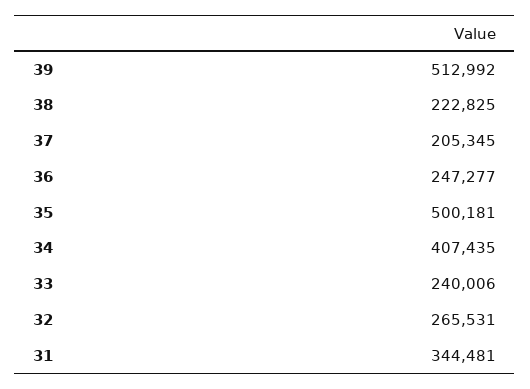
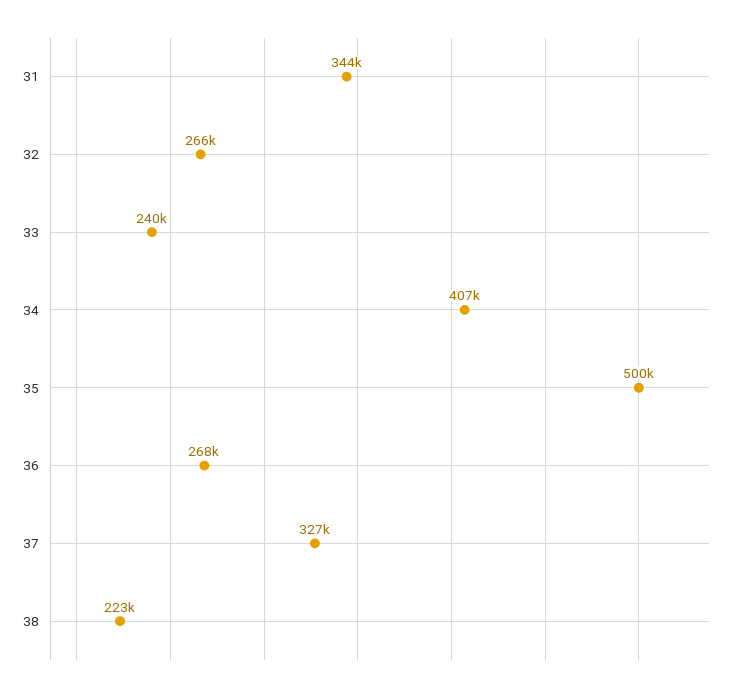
  {
-   "39": 512992,
    "38": 222825,
-   "37": 205345,
+   "37": 327000,
-   "36": 247277,
+   "36": 268000,
    "35": 500181,
    "34": 407435,
    "33": 240006,
    "32": 265531,
    "31": 344481
  }

